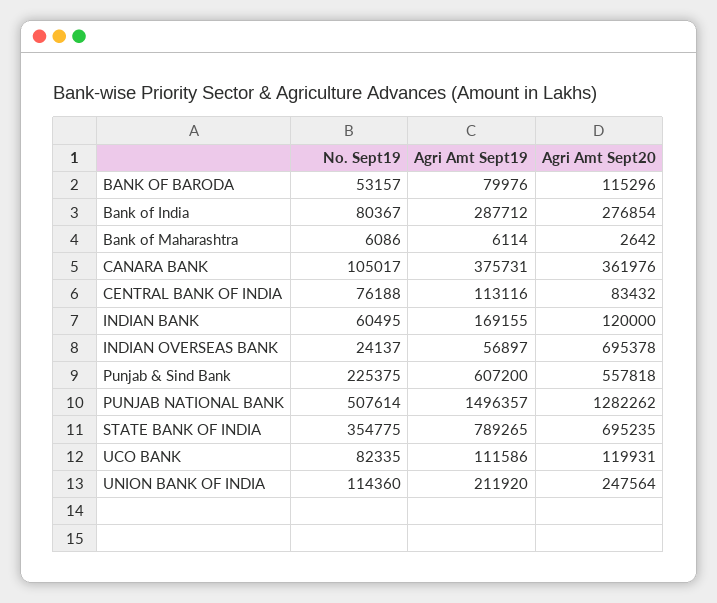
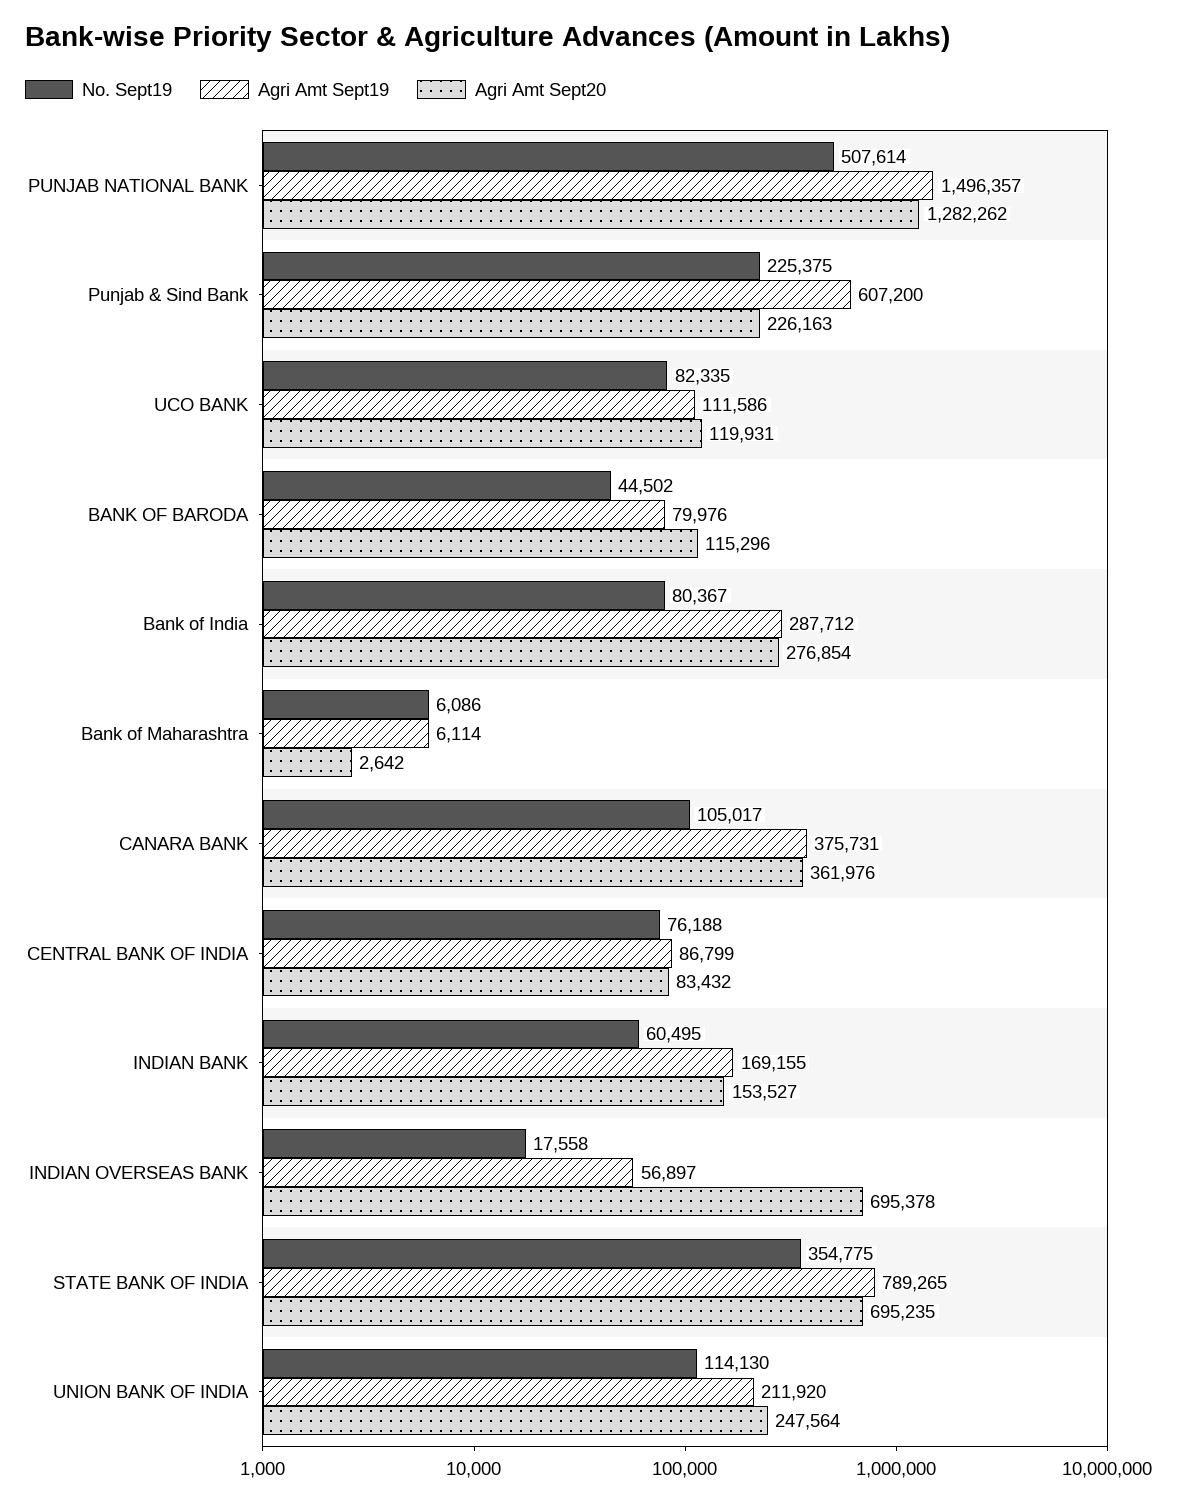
  {
    "No. Sept19": {
-     "BANK OF BARODA": 53157,
+     "BANK OF BARODA": 44502,
      "Bank of India": 80367,
      "Bank of Maharashtra": 6086,
      "CANARA BANK": 105017,
      "CENTRAL BANK OF INDIA": 76188,
      "INDIAN BANK": 60495,
-     "INDIAN OVERSEAS BANK": 24137,
+     "INDIAN OVERSEAS BANK": 17558,
      "Punjab & Sind Bank": 225375,
      "PUNJAB NATIONAL BANK": 507614,
      "STATE BANK OF INDIA": 354775,
      "UCO BANK": 82335,
-     "UNION BANK OF INDIA": 114360
+     "UNION BANK OF INDIA": 114130
    },
    "Agri Amt Sept19": {
      "BANK OF BARODA": 79976,
      "Bank of India": 287712,
      "Bank of Maharashtra": 6114,
      "CANARA BANK": 375731,
-     "CENTRAL BANK OF INDIA": 113116,
+     "CENTRAL BANK OF INDIA": 86799,
      "INDIAN BANK": 169155,
      "INDIAN OVERSEAS BANK": 56897,
      "Punjab & Sind Bank": 607200,
      "PUNJAB NATIONAL BANK": 1496357,
      "STATE BANK OF INDIA": 789265,
      "UCO BANK": 111586,
      "UNION BANK OF INDIA": 211920
    },
    "Agri Amt Sept20": {
      "BANK OF BARODA": 115296,
      "Bank of India": 276854,
      "Bank of Maharashtra": 2642,
      "CANARA BANK": 361976,
      "CENTRAL BANK OF INDIA": 83432,
-     "INDIAN BANK": 120000,
+     "INDIAN BANK": 153527,
      "INDIAN OVERSEAS BANK": 695378,
-     "Punjab & Sind Bank": 557818,
+     "Punjab & Sind Bank": 226163,
      "PUNJAB NATIONAL BANK": 1282262,
      "STATE BANK OF INDIA": 695235,
      "UCO BANK": 119931,
      "UNION BANK OF INDIA": 247564
    }
  }

